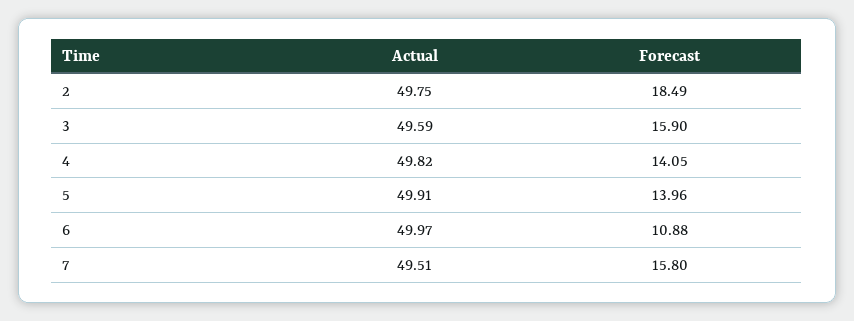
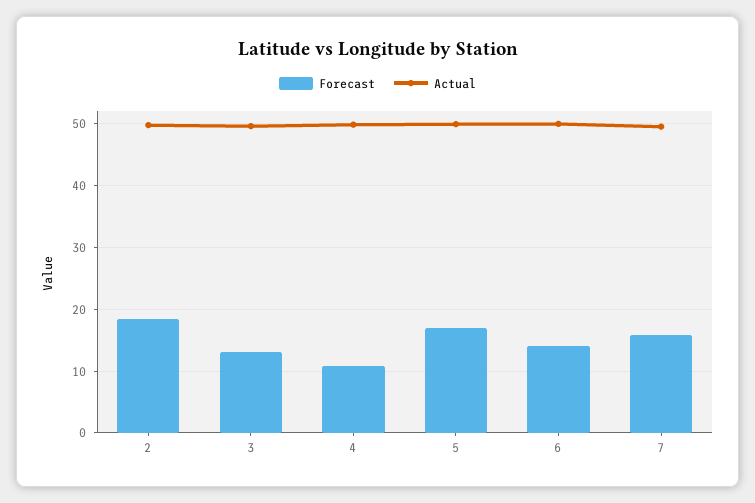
  {
    "Actual": {
      "2": 49.75,
      "3": 49.59,
      "4": 49.82,
      "5": 49.91,
      "6": 49.97,
      "7": 49.51
    },
    "Forecast": {
      "2": 18.49,
-     "3": 15.9,
+     "3": 13,
-     "4": 14.05,
+     "4": 11,
-     "5": 13.96,
+     "5": 17,
-     "6": 10.88,
+     "6": 14,
      "7": 15.8
    }
  }

